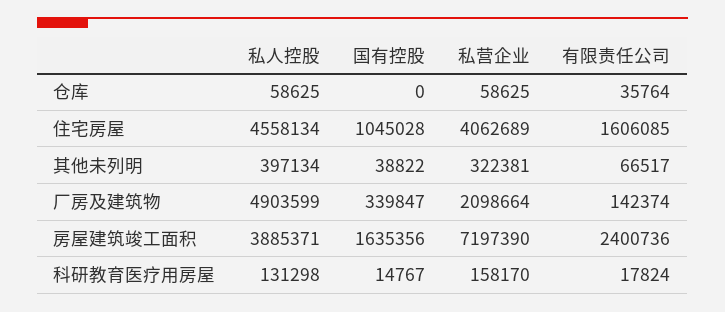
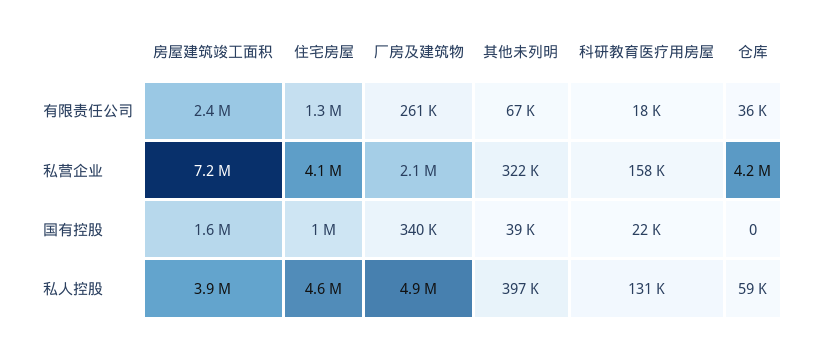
  {
    "私人控股": {
      "仓库": 58625,
      "住宅房屋": 4558134,
      "其他未列明": 397134,
      "厂房及建筑物": 4903599,
      "房屋建筑竣工面积": 3885371,
      "科研教育医疗用房屋": 131298
    },
    "国有控股": {
      "仓库": 0,
      "住宅房屋": 1045028,
      "其他未列明": 38822,
      "厂房及建筑物": 339847,
      "房屋建筑竣工面积": 1635356,
-     "科研教育医疗用房屋": 14767
+     "科研教育医疗用房屋": 22000
    },
    "私营企业": {
-     "仓库": 58625,
+     "仓库": 4200000,
      "住宅房屋": 4062689,
      "其他未列明": 322381,
      "厂房及建筑物": 2098664,
      "房屋建筑竣工面积": 7197390,
      "科研教育医疗用房屋": 158170
    },
    "有限责任公司": {
      "仓库": 35764,
-     "住宅房屋": 1606085,
+     "住宅房屋": 1300000,
      "其他未列明": 66517,
-     "厂房及建筑物": 142374,
+     "厂房及建筑物": 261000,
      "房屋建筑竣工面积": 2400736,
      "科研教育医疗用房屋": 17824
    }
  }

